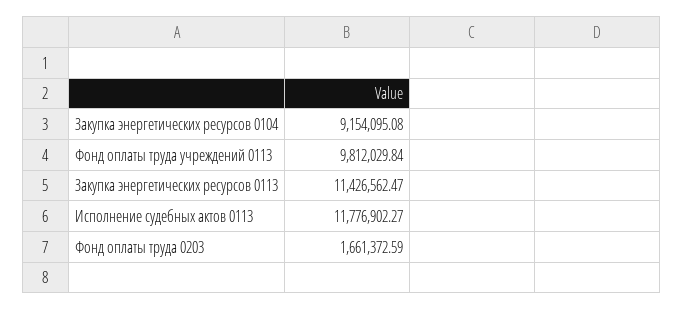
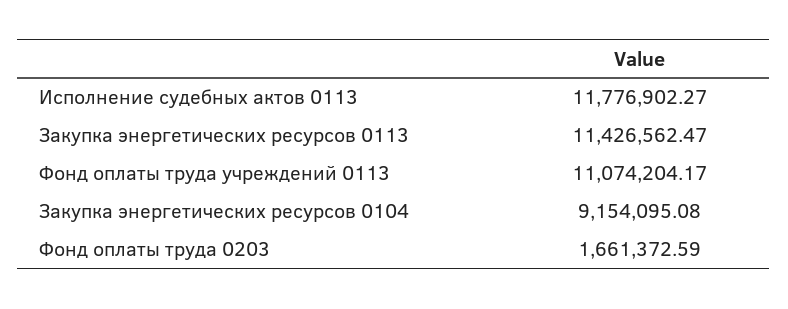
  {
    "Закупка энергетических ресурсов 0104": 9154095.08,
-   "Фонд оплаты труда учреждений 0113": 9812029.84,
+   "Фонд оплаты труда учреждений 0113": 11074204.17,
    "Закупка энергетических ресурсов 0113": 11426562.47,
    "Исполнение судебных актов 0113": 11776902.27,
    "Фонд оплаты труда 0203": 1661372.59
  }

